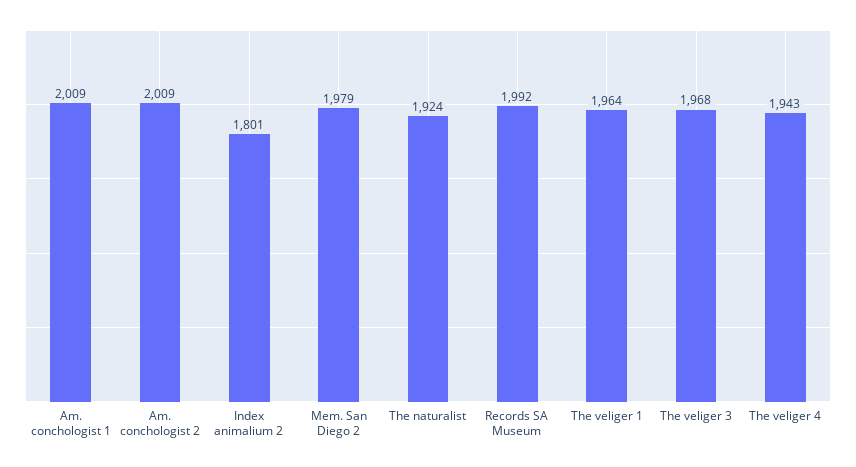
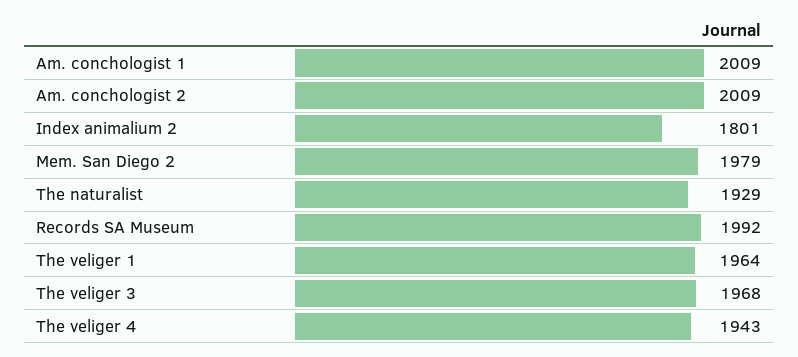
  {
    "Am. conchologist 1": 2009,
    "Am. conchologist 2": 2009,
    "Index animalium 2": 1801,
    "Mem. San Diego 2": 1979,
-   "The naturalist": 1924,
+   "The naturalist": 1929,
    "Records SA Museum": 1992,
    "The veliger 1": 1964,
    "The veliger 3": 1968,
    "The veliger 4": 1943
  }

